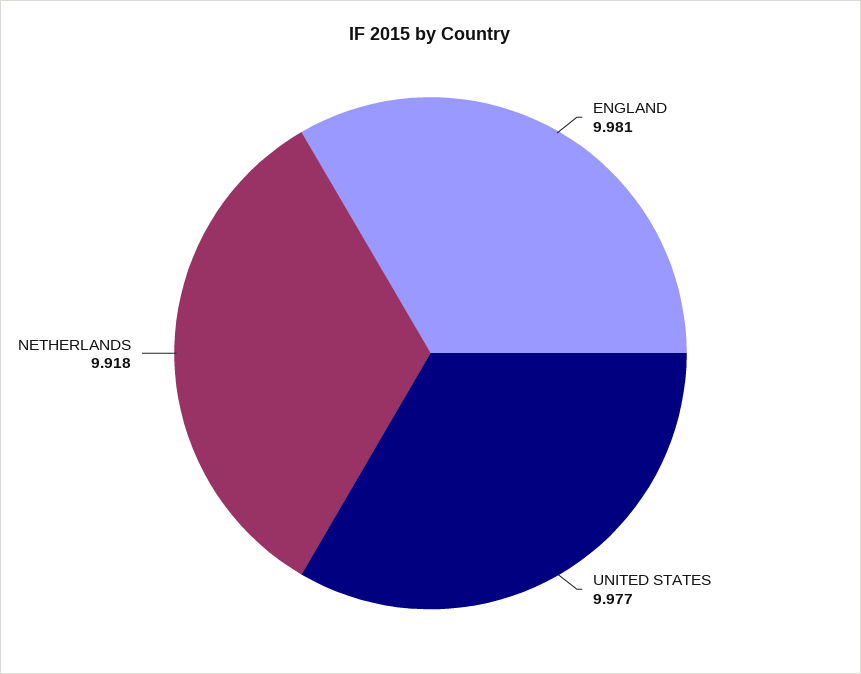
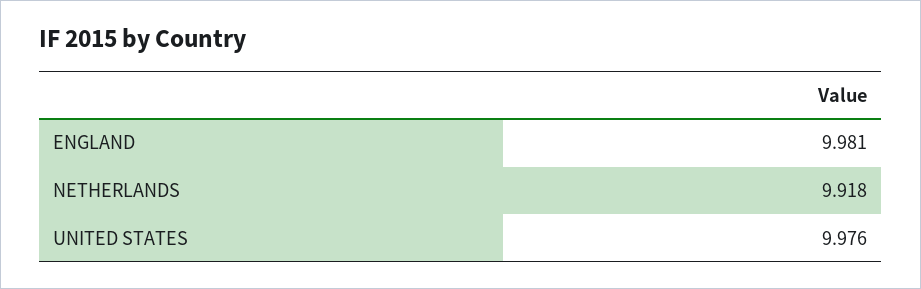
  {
    "ENGLAND": 9.981,
-   "UNITED STATES": 9.977,
+   "UNITED STATES": 9.976,
    "NETHERLANDS": 9.918
  }

